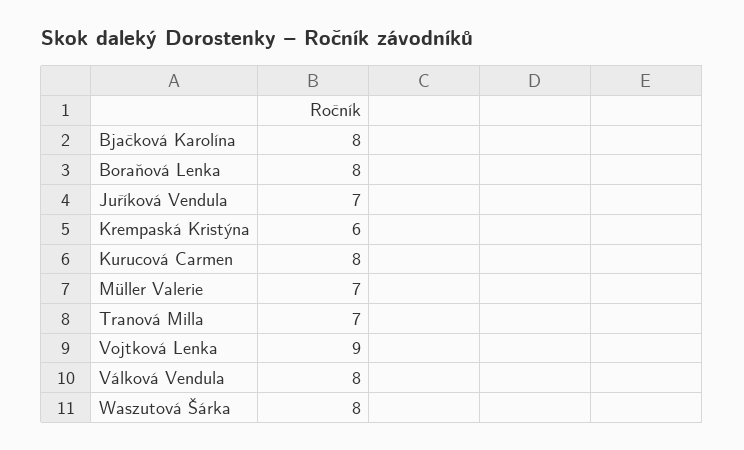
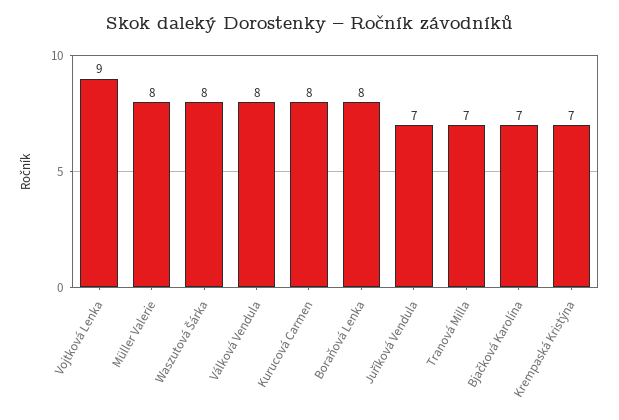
  {
-   "Bjačková Karolína": 8,
+   "Bjačková Karolína": 7,
    "Boraňová Lenka": 8,
    "Juříková Vendula": 7,
-   "Krempaská Kristýna": 6,
+   "Krempaská Kristýna": 7,
    "Kurucová Carmen": 8,
-   "Müller Valerie": 7,
+   "Müller Valerie": 8,
    "Tranová Milla": 7,
    "Vojtková Lenka": 9,
    "Válková Vendula": 8,
    "Waszutová Šárka": 8
  }

